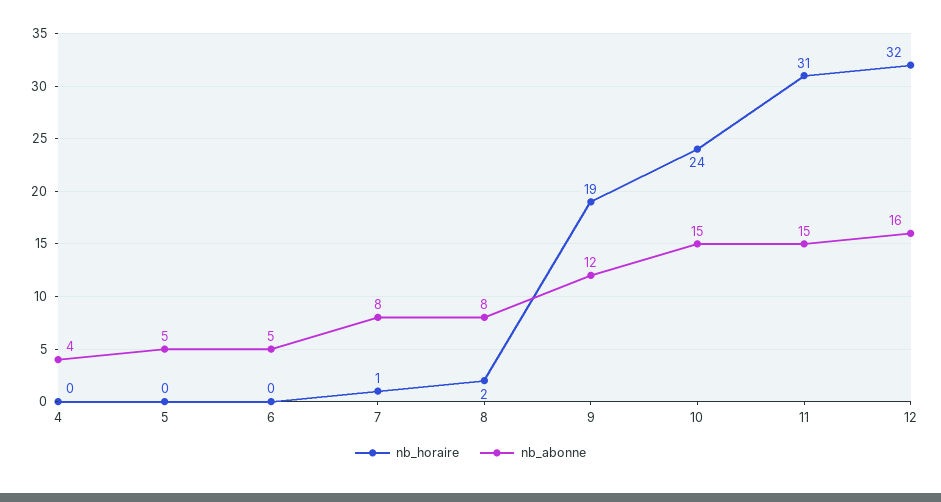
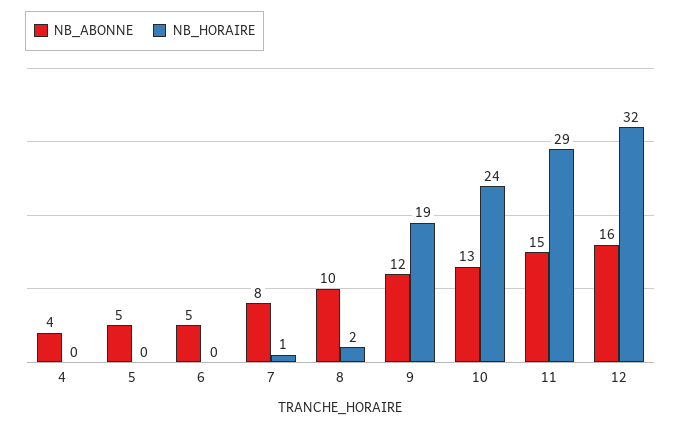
  {
    "nb_horaire": {
      "4": 0,
      "5": 0,
      "6": 0,
      "7": 1,
      "8": 2,
      "9": 19,
      "10": 24,
-     "11": 31,
+     "11": 29,
      "12": 32
    },
    "nb_abonne": {
      "4": 4,
      "5": 5,
      "6": 5,
      "7": 8,
-     "8": 8,
+     "8": 10,
      "9": 12,
-     "10": 15,
+     "10": 13,
      "11": 15,
      "12": 16
    }
  }

